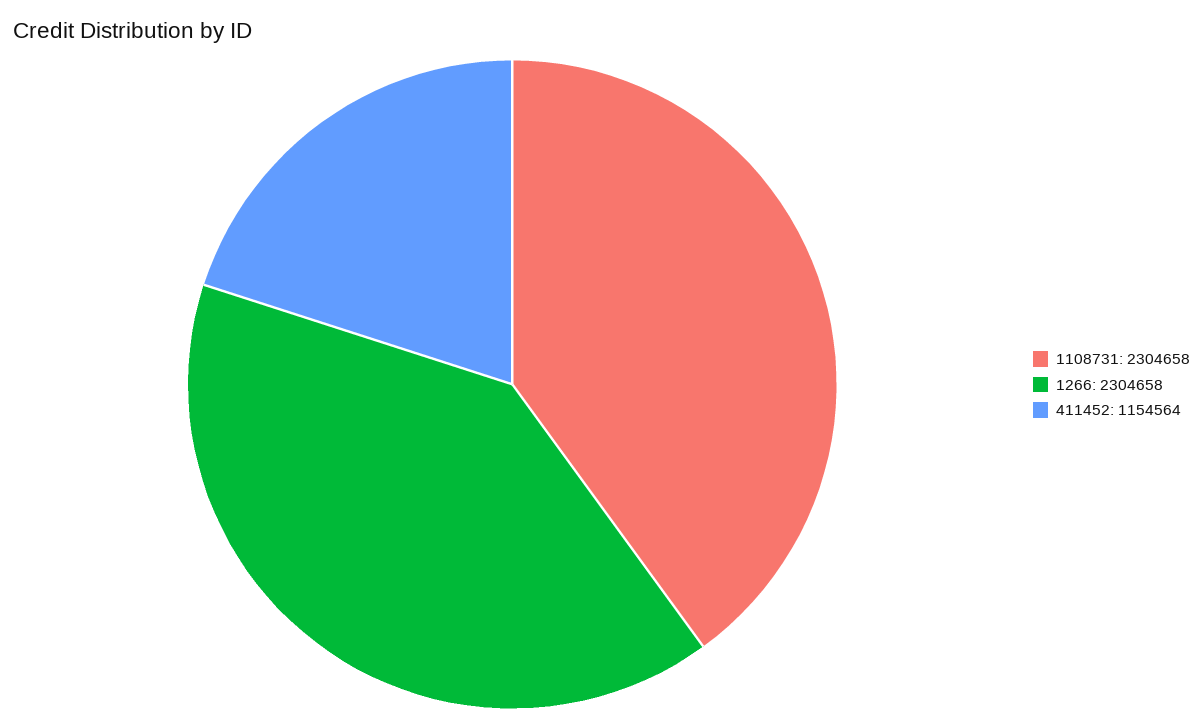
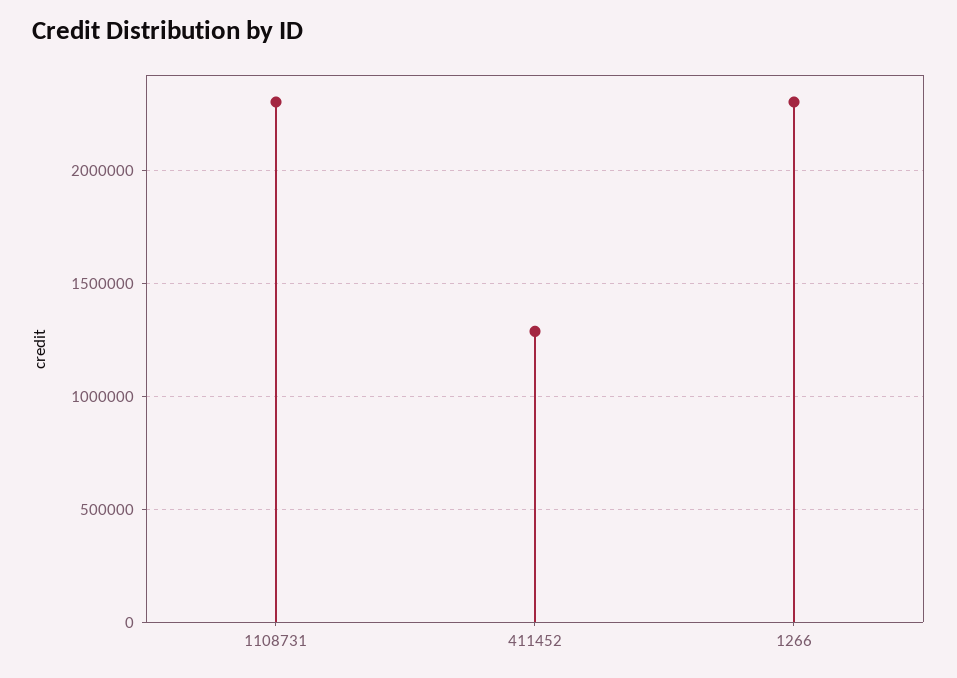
  {
    "1108731": 2304658,
    "1266": 2304658,
-   "411452": 1154564
+   "411452": 1300000
  }

